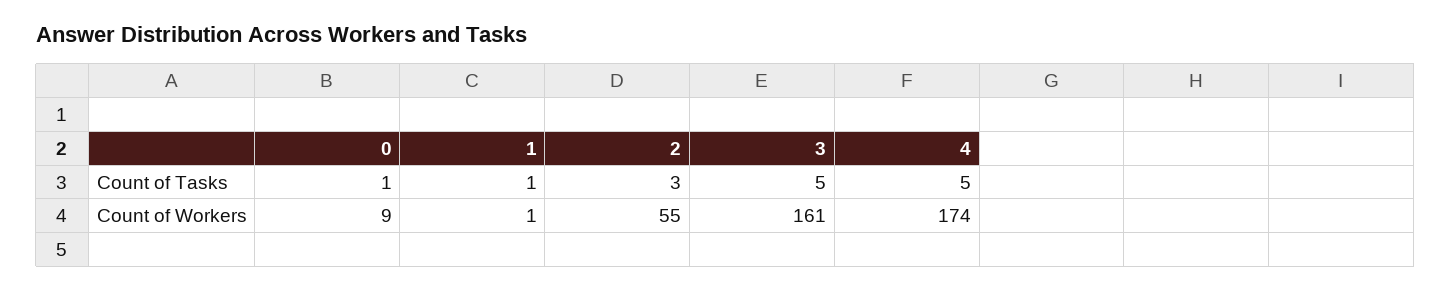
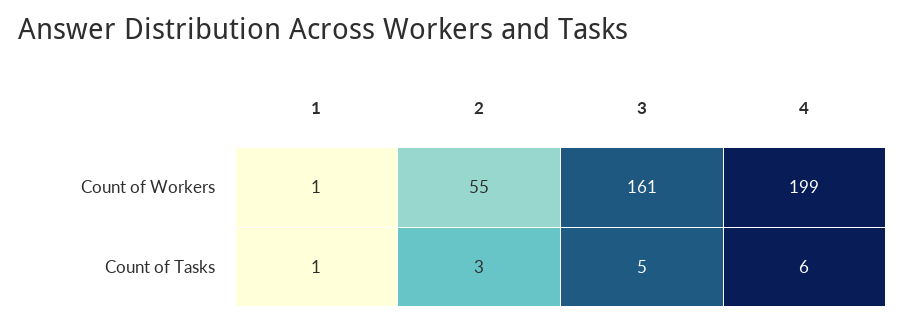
  {
-   "0": {
-     "Count of Tasks": 1,
-     "Count of Workers": 9
-   },
    "1": {
      "Count of Tasks": 1,
      "Count of Workers": 1
    },
    "2": {
      "Count of Tasks": 3,
      "Count of Workers": 55
    },
    "3": {
      "Count of Tasks": 5,
      "Count of Workers": 161
    },
    "4": {
-     "Count of Tasks": 5,
+     "Count of Tasks": 6,
-     "Count of Workers": 174
+     "Count of Workers": 199
    }
  }

